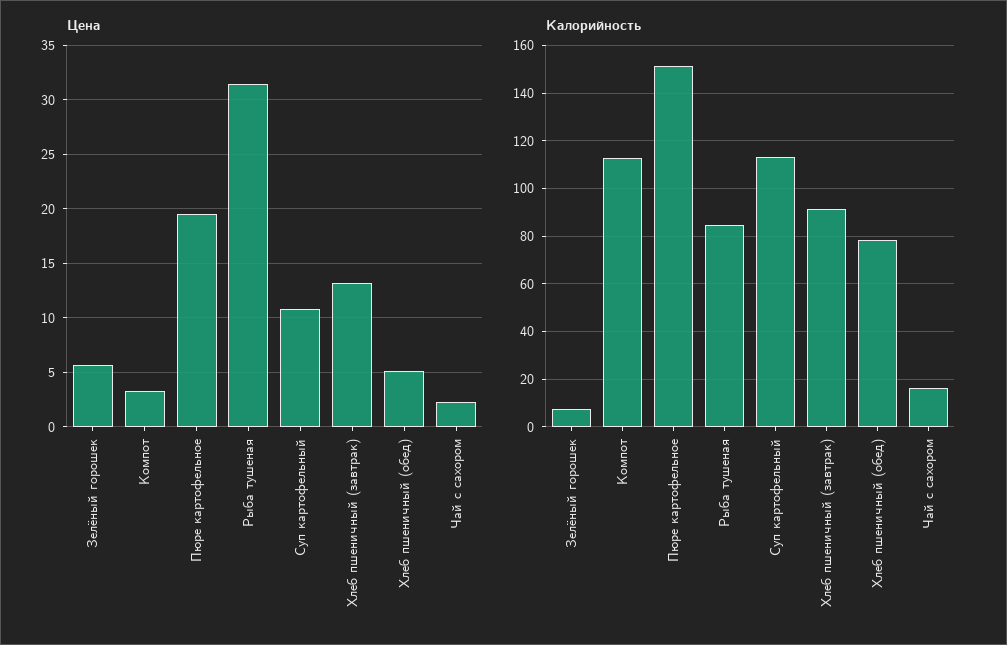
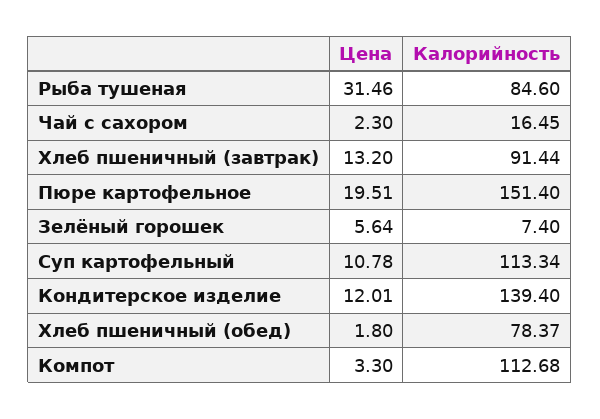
  {
    "Цена": {
      "Зелёный горошек": 5.64,
      "Компот": 3.3,
      "Пюре картофельное": 19.51,
      "Рыба тушеная": 31.46,
      "Суп картофельный": 10.78,
      "Хлеб пшеничный (завтрак)": 13.2,
-     "Хлеб пшеничный (обед)": 5,
+     "Хлеб пшеничный (обед)": 1.8,
-     "Чай с сахором": 2.3
+     "Чай с сахором": 2.3,
+     "Кондитерское изделие": 12.01
    },
    "Калорийность": {
      "Зелёный горошек": 7.4,
      "Компот": 112.68,
      "Пюре картофельное": 151.4,
      "Рыба тушеная": 84.6,
      "Суп картофельный": 113.34,
      "Хлеб пшеничный (завтрак)": 91.44,
      "Хлеб пшеничный (обед)": 78.37,
-     "Чай с сахором": 16.45
+     "Чай с сахором": 16.45,
+     "Кондитерское изделие": 139.4
    }
  }

